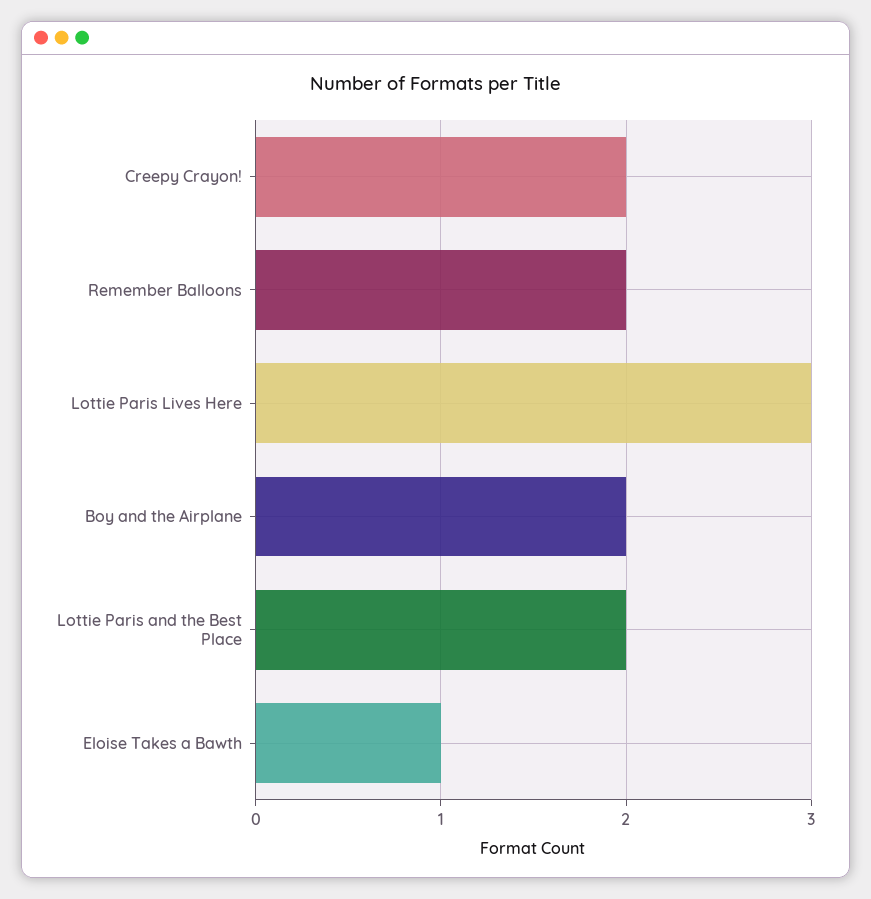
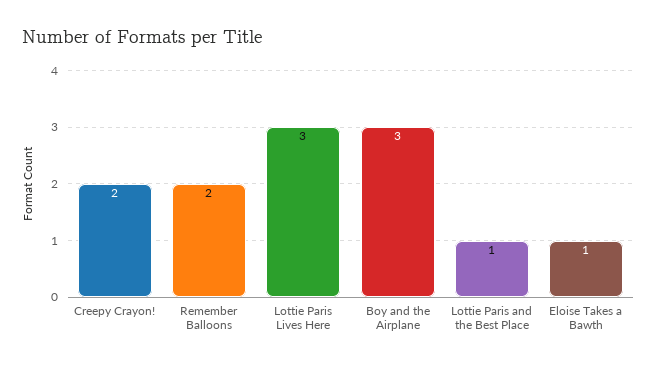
  {
    "Creepy Crayon!": 2,
    "Remember Balloons": 2,
    "Lottie Paris Lives Here": 3,
-   "Boy and the Airplane": 2,
+   "Boy and the Airplane": 3,
-   "Lottie Paris and the Best Place": 2,
+   "Lottie Paris and the Best Place": 1,
    "Eloise Takes a Bawth": 1
  }

